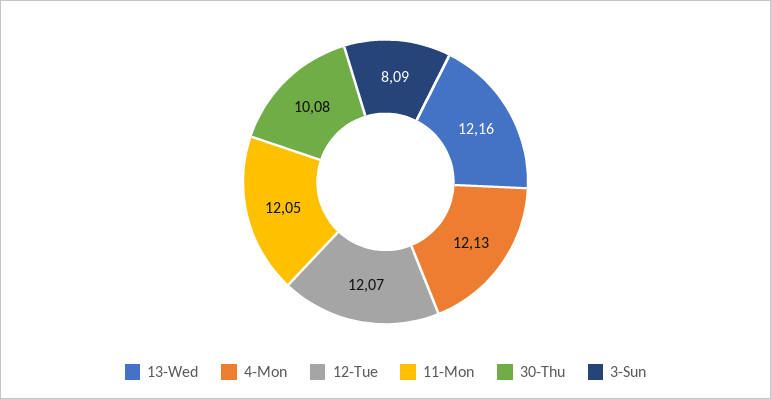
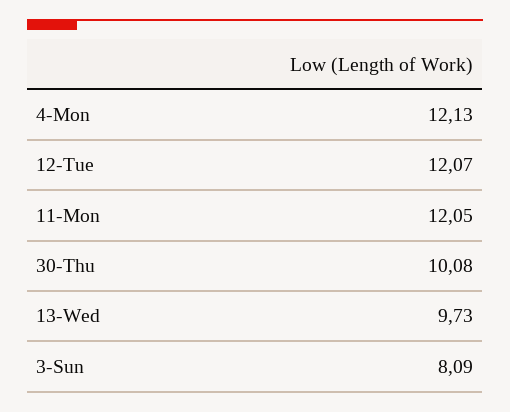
  {
-   "13-Wed": 12.16,
+   "13-Wed": 9.73,
    "4-Mon": 12.13,
    "12-Tue": 12.07,
    "11-Mon": 12.05,
    "30-Thu": 10.08,
    "3-Sun": 8.09
  }

